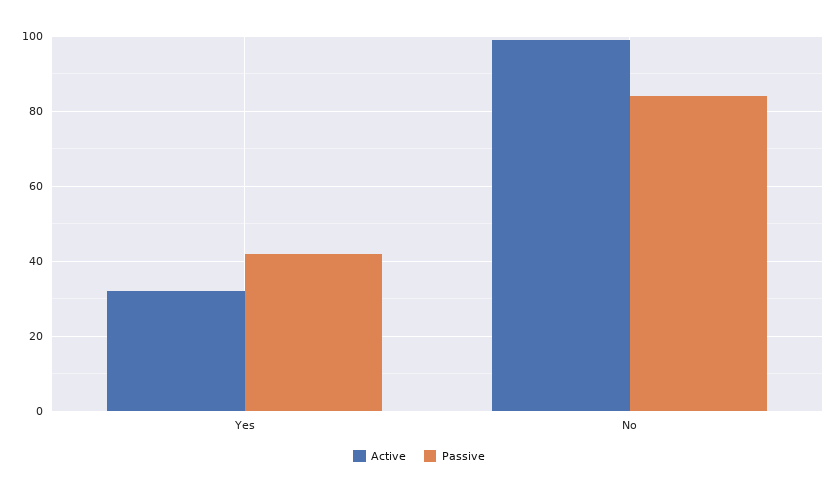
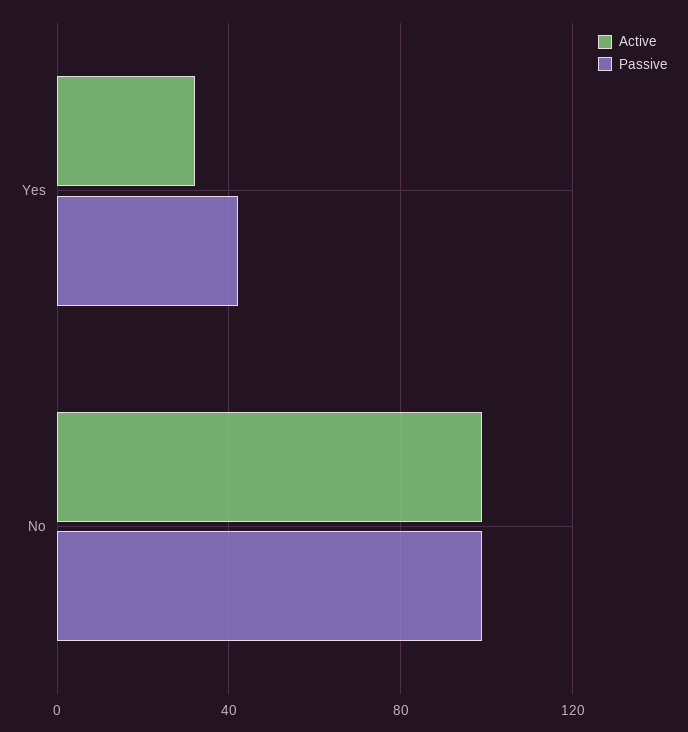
  {
    "Active": {
      "Yes": 30,
      "No": 100
    },
    "Passive": {
      "Yes": 40,
-     "No": 85
+     "No": 100
    }
  }

